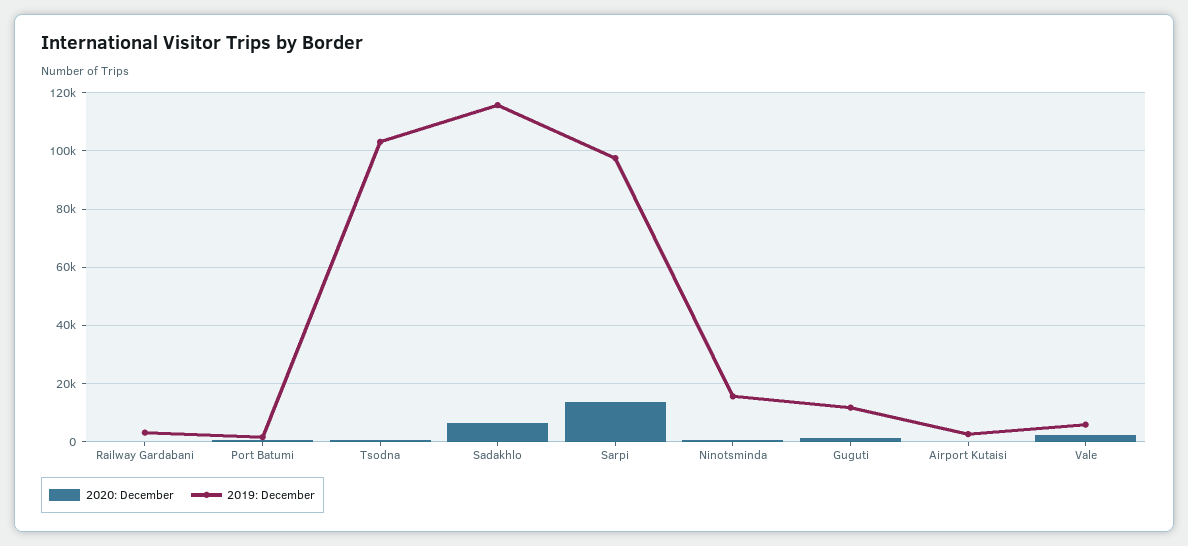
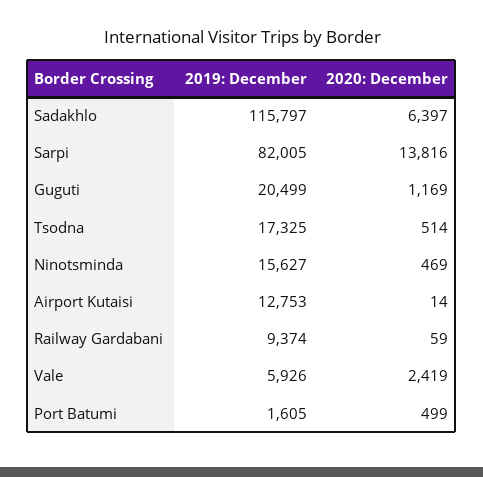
  {
    "2020: December": {
      "Railway Gardabani": 59,
      "Port Batumi": 499,
      "Tsodna": 514,
      "Sadakhlo": 6397,
      "Sarpi": 13816,
      "Ninotsminda": 469,
      "Guguti": 1169,
      "Airport Kutaisi": 14,
      "Vale": 2419
    },
    "2019: December": {
-     "Railway Gardabani": 2500,
+     "Railway Gardabani": 9374,
      "Port Batumi": 1605,
-     "Tsodna": 102500,
+     "Tsodna": 17325,
      "Sadakhlo": 115797,
-     "Sarpi": 97500,
+     "Sarpi": 82005,
      "Ninotsminda": 15627,
-     "Guguti": 12500,
+     "Guguti": 20499,
-     "Airport Kutaisi": 2500,
+     "Airport Kutaisi": 12753,
      "Vale": 5926
    }
  }

